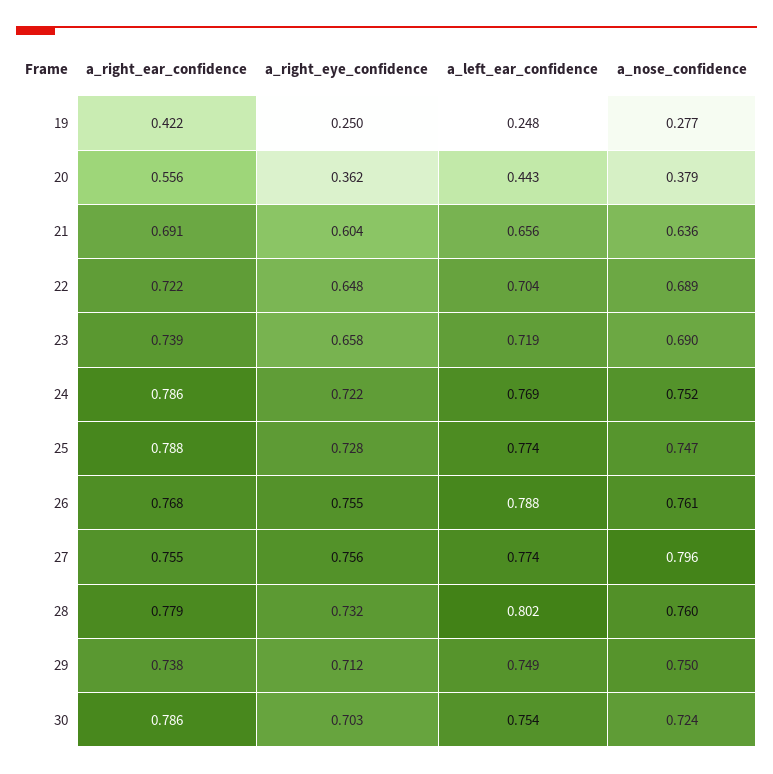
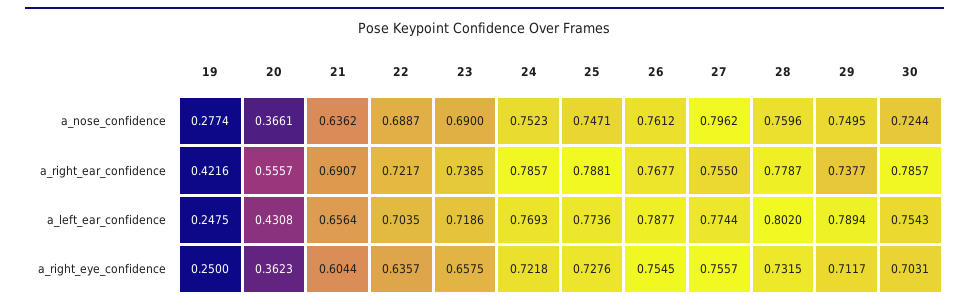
  {
    "a_right_ear_confidence": {
      "19": 0.4216,
      "20": 0.5557,
      "21": 0.6907,
      "22": 0.7217,
      "23": 0.7385,
      "24": 0.7857,
      "25": 0.7881,
      "26": 0.7677,
      "27": 0.755,
      "28": 0.7787,
      "29": 0.7377,
      "30": 0.7857
    },
    "a_right_eye_confidence": {
      "19": 0.25,
      "20": 0.3623,
      "21": 0.6044,
-     "22": 0.648,
+     "22": 0.6357,
      "23": 0.6575,
      "24": 0.7218,
      "25": 0.7276,
      "26": 0.7545,
      "27": 0.7557,
      "28": 0.7315,
      "29": 0.7117,
      "30": 0.7031
    },
    "a_left_ear_confidence": {
      "19": 0.2475,
-     "20": 0.443,
+     "20": 0.4308,
      "21": 0.6564,
      "22": 0.7035,
      "23": 0.7186,
      "24": 0.7693,
      "25": 0.7736,
      "26": 0.7877,
      "27": 0.7744,
      "28": 0.802,
-     "29": 0.749,
+     "29": 0.7894,
      "30": 0.7543
    },
    "a_nose_confidence": {
      "19": 0.2774,
-     "20": 0.379,
+     "20": 0.3661,
      "21": 0.6362,
      "22": 0.6887,
      "23": 0.69,
      "24": 0.7523,
      "25": 0.7471,
      "26": 0.7612,
      "27": 0.7962,
      "28": 0.7596,
      "29": 0.7495,
      "30": 0.7244
    }
  }

